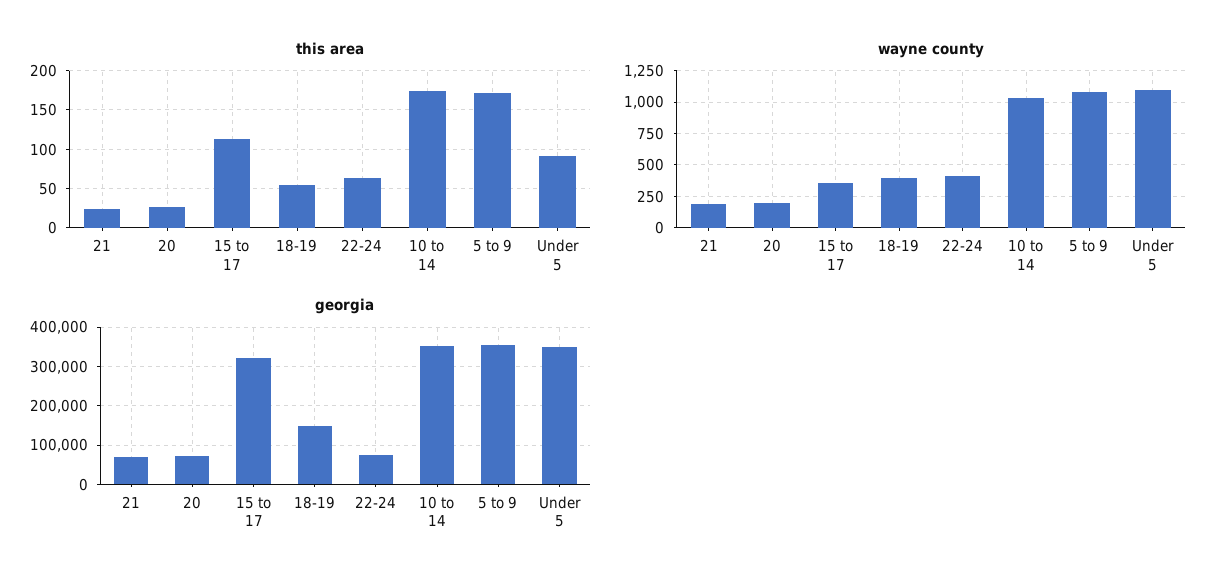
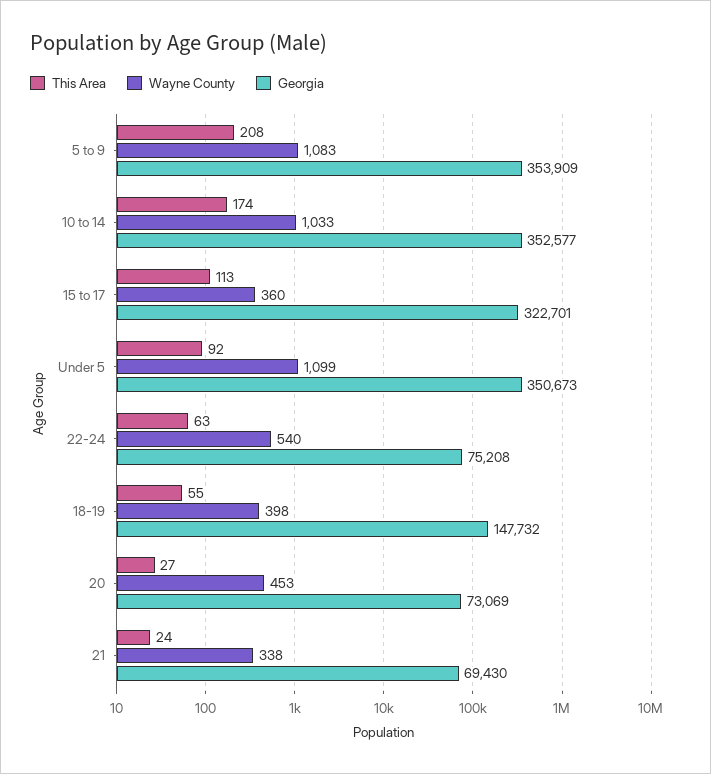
  {
    "this area": {
      "21": 24,
      "20": 27,
      "15 to 17": 113,
      "18-19": 55,
      "22-24": 63,
      "10 to 14": 174,
-     "5 to 9": 170,
+     "5 to 9": 208,
      "Under 5": 92
    },
    "wayne county": {
-     "21": 200,
+     "21": 338,
-     "20": 200,
+     "20": 453,
      "15 to 17": 360,
      "18-19": 398,
-     "22-24": 400,
+     "22-24": 540,
      "10 to 14": 1033,
      "5 to 9": 1083,
      "Under 5": 1099
    },
    "georgia": {
      "21": 69430,
      "20": 73069,
      "15 to 17": 322701,
      "18-19": 147732,
      "22-24": 75208,
      "10 to 14": 352577,
      "5 to 9": 353909,
      "Under 5": 350673
    }
  }

